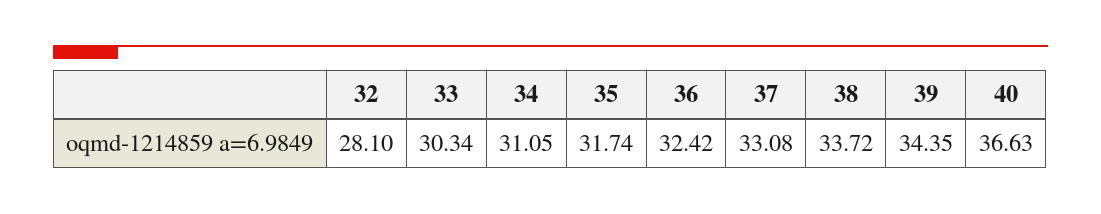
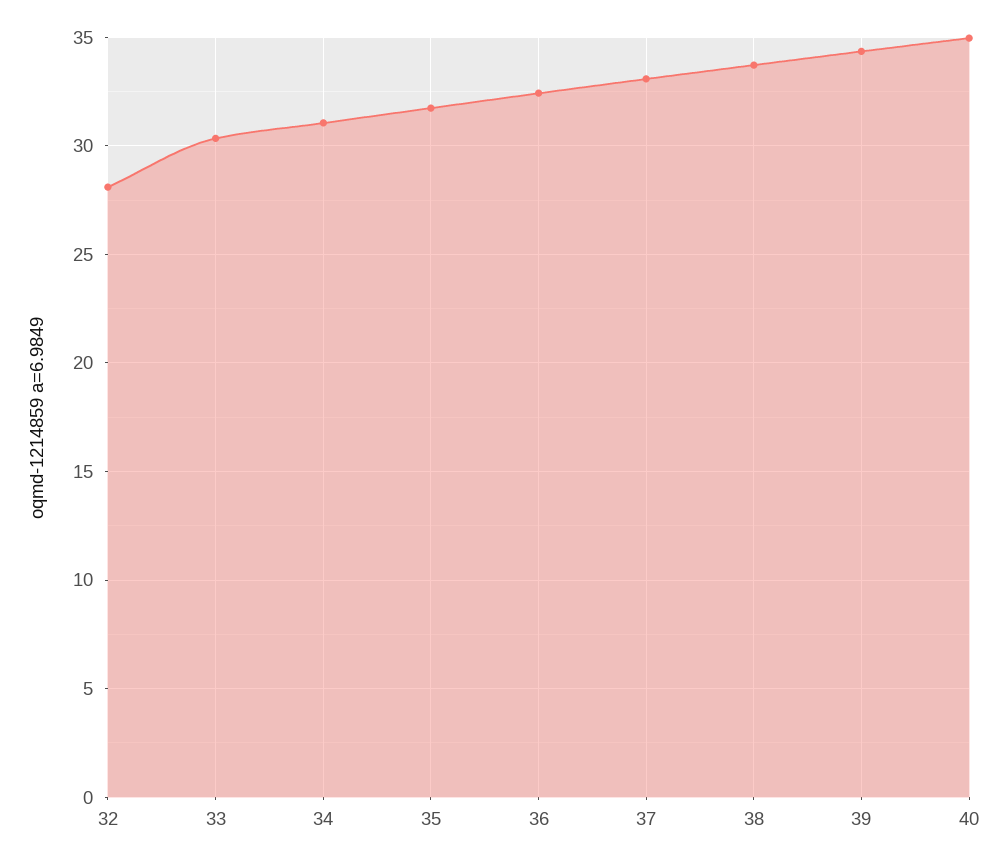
  {
    "32": 28.1,
    "33": 30.34,
    "34": 31.05,
    "35": 31.74,
    "36": 32.42,
    "37": 33.08,
    "38": 33.72,
    "39": 34.35,
-   "40": 36.63
+   "40": 35
  }

